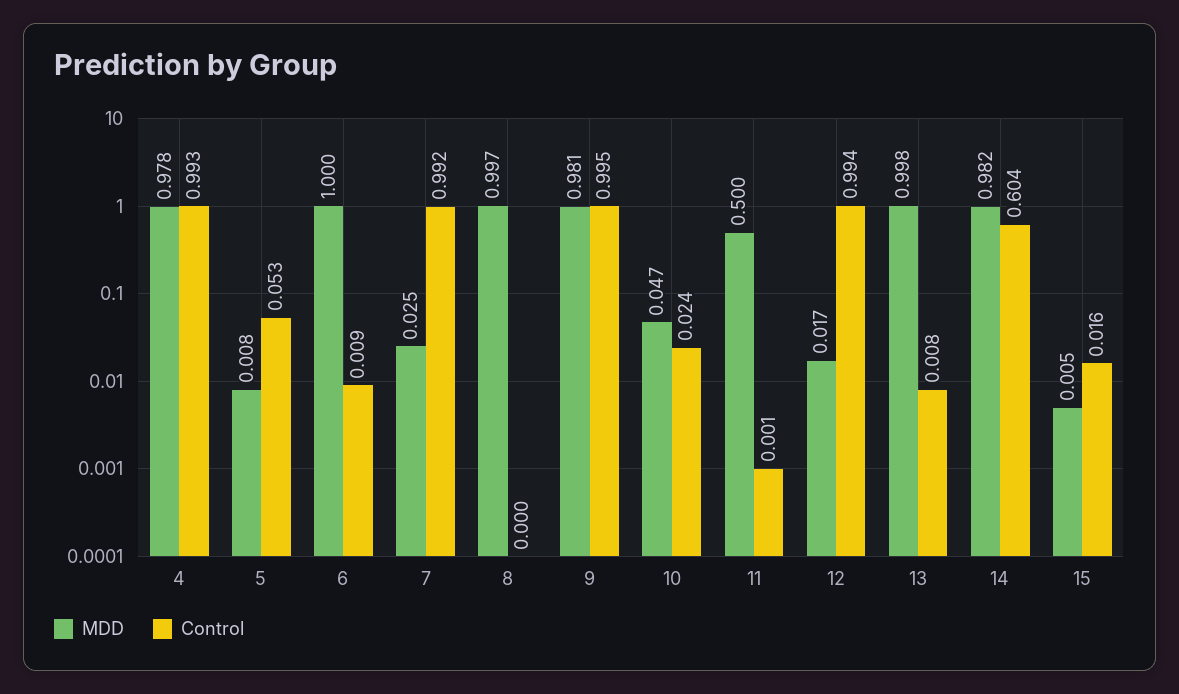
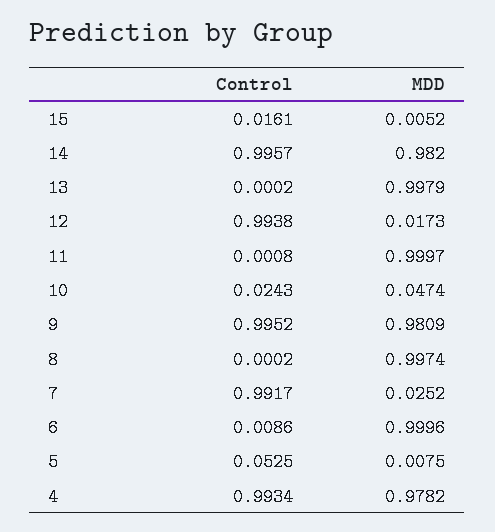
  {
    "MDD": {
      "4": 0.9782,
      "5": 0.0075,
      "6": 0.9996,
      "7": 0.0252,
      "8": 0.9974,
      "9": 0.9809,
      "10": 0.0474,
-     "11": 0.5,
+     "11": 0.9997,
      "12": 0.0173,
      "13": 0.9979,
      "14": 0.982,
      "15": 0.0052
    },
    "Control": {
      "4": 0.9934,
      "5": 0.0525,
      "6": 0.0086,
      "7": 0.9917,
      "8": 0.0002,
      "9": 0.9952,
      "10": 0.0243,
      "11": 0.0008,
      "12": 0.9938,
-     "13": 0.008,
+     "13": 0.0002,
-     "14": 0.604,
+     "14": 0.9957,
      "15": 0.0161
    }
  }

